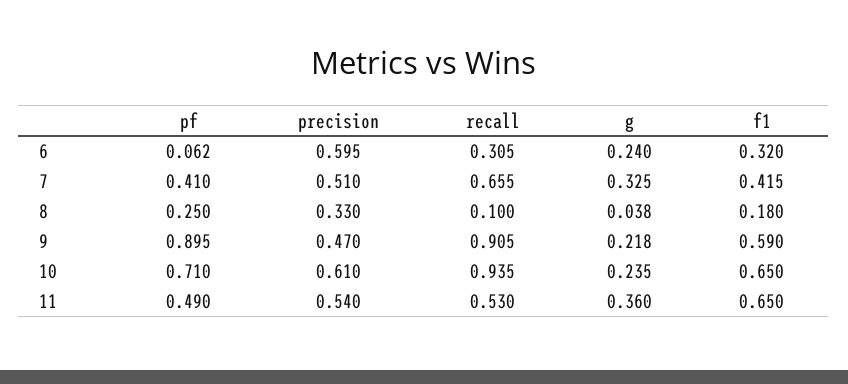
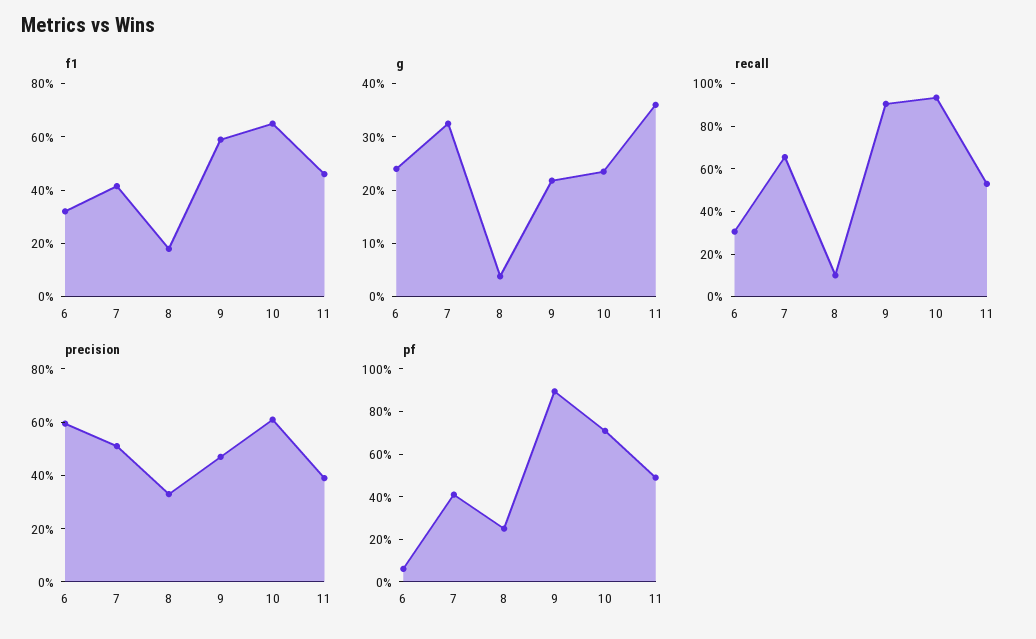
  {
    "pf": {
      "6": 0.062,
      "7": 0.41,
      "8": 0.25,
      "9": 0.895,
      "10": 0.71,
      "11": 0.49
    },
    "precision": {
      "6": 0.595,
      "7": 0.51,
      "8": 0.33,
      "9": 0.47,
      "10": 0.61,
-     "11": 0.54
+     "11": 0.4
    },
    "recall": {
      "6": 0.305,
      "7": 0.655,
      "8": 0.1,
      "9": 0.905,
      "10": 0.935,
      "11": 0.53
    },
    "g": {
      "6": 0.24,
      "7": 0.325,
      "8": 0.038,
      "9": 0.218,
      "10": 0.235,
      "11": 0.36
    },
    "f1": {
      "6": 0.32,
      "7": 0.415,
      "8": 0.18,
      "9": 0.59,
      "10": 0.65,
-     "11": 0.65
+     "11": 0.45
    }
  }

